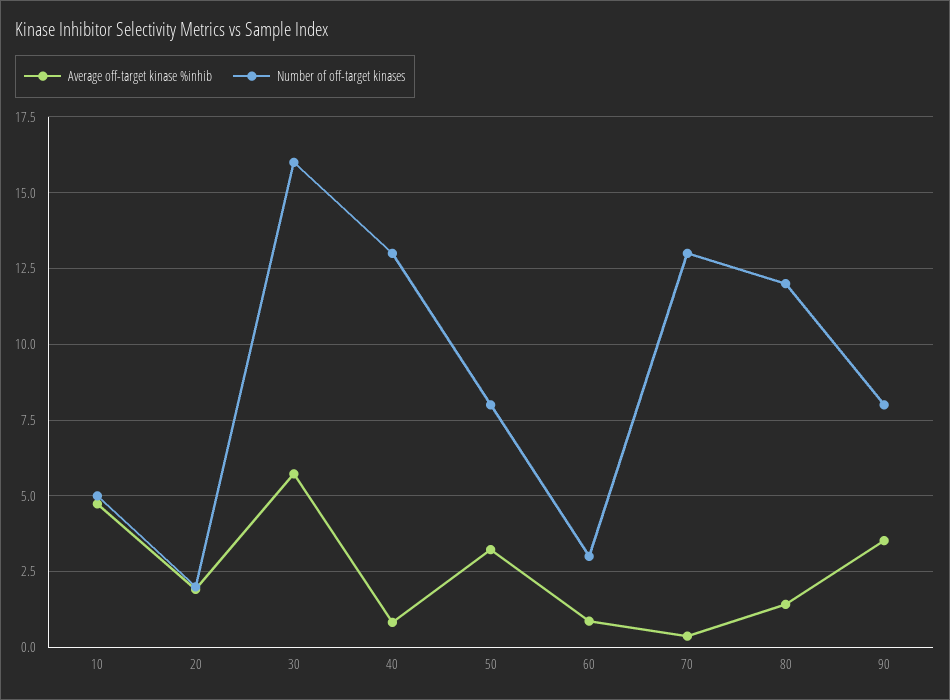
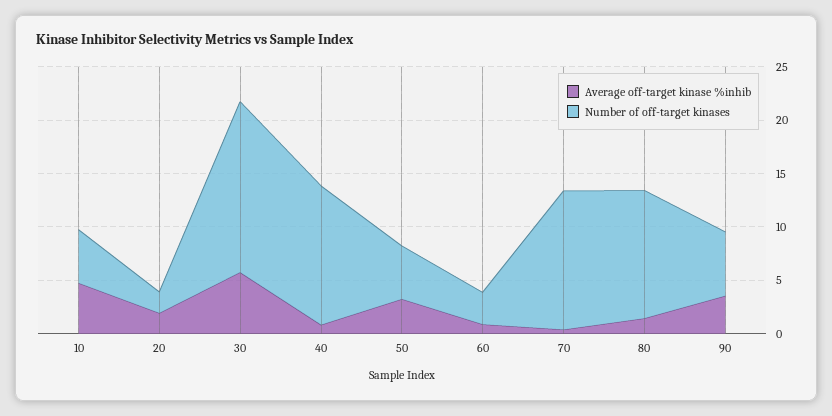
  {
    "Average off-target kinase %inhib": {
      "10": 4.75,
      "20": 2,
      "30": 5.75,
      "40": 0.75,
      "50": 3.25,
      "60": 0.75,
      "70": 0.5,
      "80": 1.5,
      "90": 3.5
    },
    "Number of off-target kinases": {
      "10": 5,
      "20": 2,
      "30": 16,
      "40": 13,
-     "50": 8,
+     "50": 5,
      "60": 3,
      "70": 13,
      "80": 12,
-     "90": 8
+     "90": 6
    }
  }

